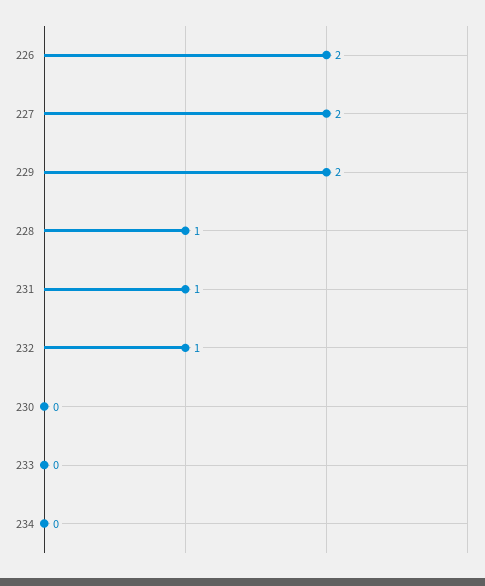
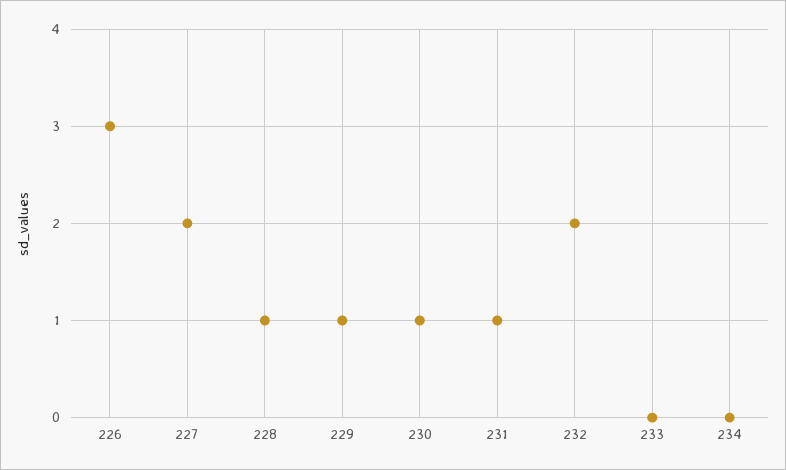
  {
-   "226": 2,
+   "226": 3,
    "227": 2,
-   "229": 2,
+   "229": 1,
    "228": 1,
    "231": 1,
-   "232": 1,
+   "232": 2,
-   "230": 0,
+   "230": 1,
    "233": 0,
    "234": 0
  }

